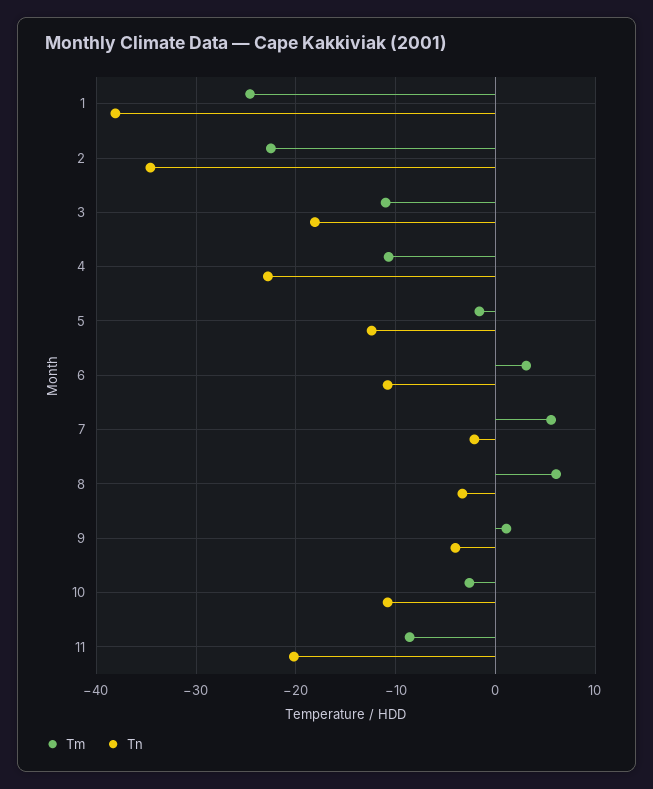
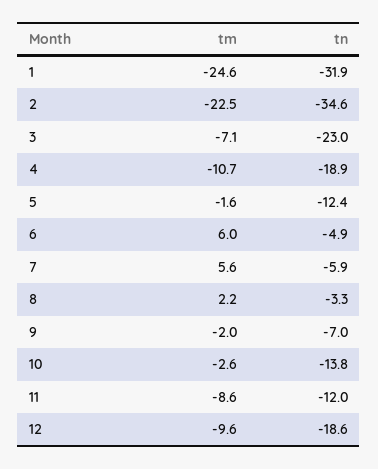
  {
    "Tm": {
      "1": -24.6,
      "2": -22.5,
-     "3": -11,
+     "3": -7.1,
      "4": -10.7,
      "5": -1.6,
-     "6": 3,
+     "6": 6,
      "7": 5.6,
-     "8": 6,
+     "8": 2.2,
-     "9": 1,
+     "9": -2,
      "10": -2.6,
-     "11": -8.6
+     "11": -8.6,
+     "12": -9.6
    },
    "Tn": {
-     "1": -38,
+     "1": -31.9,
      "2": -34.6,
-     "3": -18,
+     "3": -23,
-     "4": -23,
+     "4": -18.9,
      "5": -12.4,
-     "6": -11,
+     "6": -4.9,
-     "7": -2,
+     "7": -5.9,
      "8": -3.3,
-     "9": -4,
+     "9": -7,
-     "10": -11,
+     "10": -13.8,
-     "11": -20
+     "11": -12,
+     "12": -18.6
    }
  }

